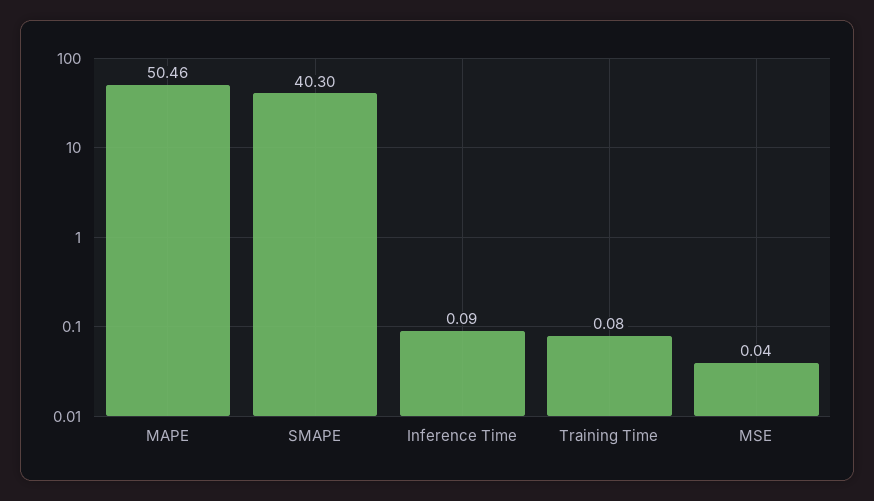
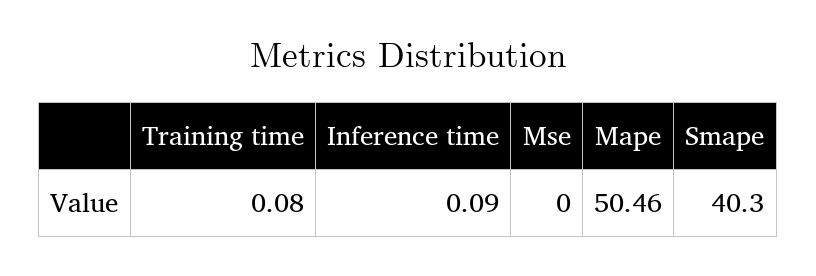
  {
    "MAPE": 50.46,
    "SMAPE": 40.3,
    "Inference Time": 0.09,
    "Training Time": 0.08,
-   "MSE": 0.04
+   "MSE": 0
  }

